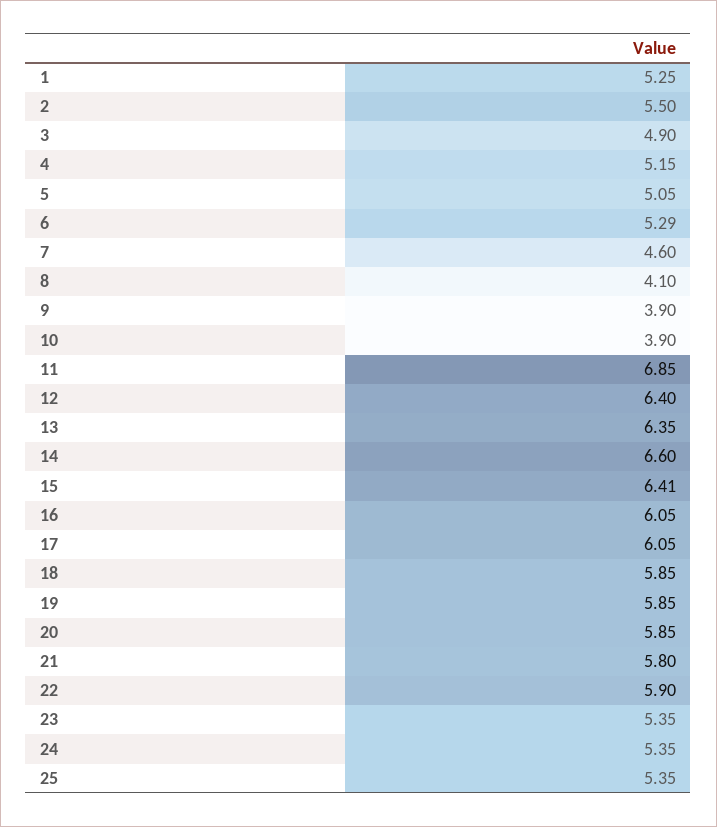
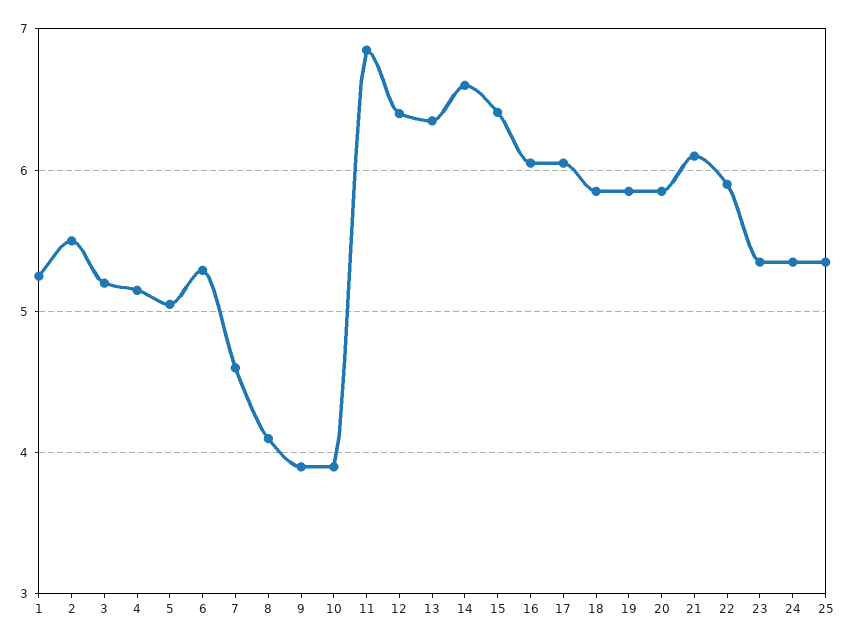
  {
    "1": 5.25,
    "2": 5.5,
-   "3": 4.9,
+   "3": 5.2,
    "4": 5.15,
    "5": 5.05,
    "6": 5.29,
    "7": 4.6,
    "8": 4.1,
    "9": 3.9,
    "10": 3.9,
    "11": 6.85,
    "12": 6.4,
    "13": 6.35,
    "14": 6.6,
    "15": 6.41,
    "16": 6.05,
    "17": 6.05,
    "18": 5.85,
    "19": 5.85,
    "20": 5.85,
-   "21": 5.8,
+   "21": 6.1,
    "22": 5.9,
    "23": 5.35,
    "24": 5.35,
    "25": 5.35
  }

